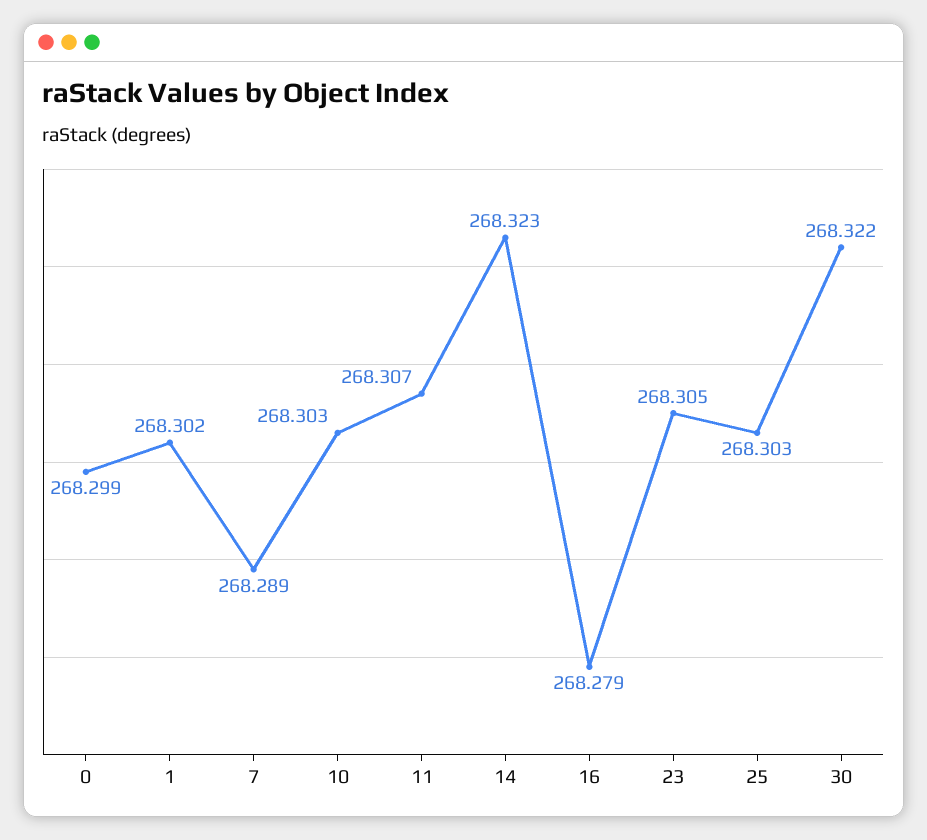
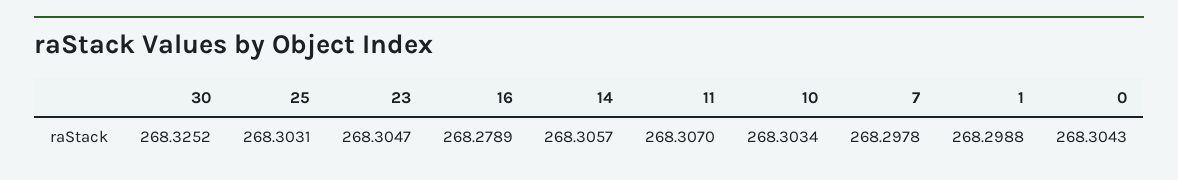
  {
-   "0": 268.299,
+   "0": 268.3043,
-   "1": 268.302,
+   "1": 268.2988,
-   "7": 268.289,
+   "7": 268.2978,
    "10": 268.3034,
    "11": 268.307,
-   "14": 268.323,
+   "14": 268.3057,
    "16": 268.2789,
    "23": 268.3047,
    "25": 268.3031,
-   "30": 268.322
+   "30": 268.3252
  }

